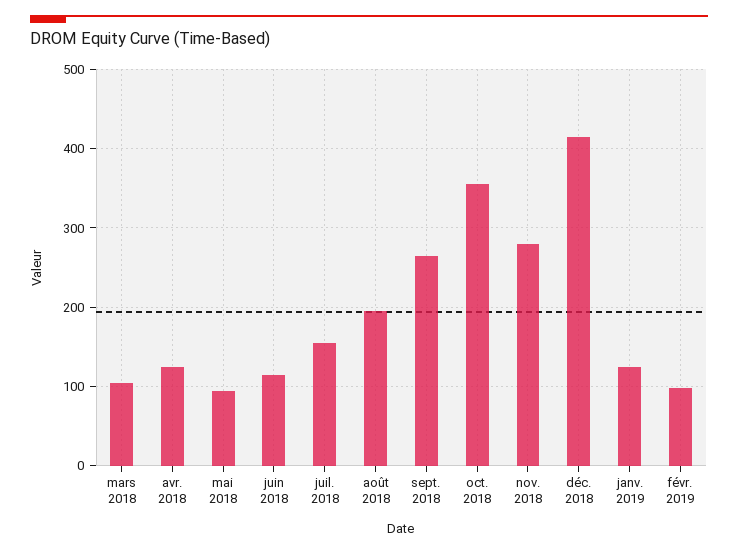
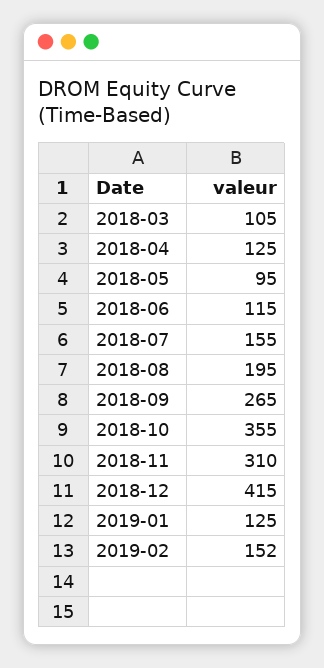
  {
    "mars 2018": 105,
    "avr. 2018": 125,
    "mai 2018": 95,
    "juin 2018": 115,
    "juil. 2018": 155,
    "août 2018": 195,
    "sept. 2018": 265,
    "oct. 2018": 355,
-   "nov. 2018": 280,
+   "nov. 2018": 310,
    "déc. 2018": 415,
    "janv. 2019": 125,
-   "févr. 2019": 100
+   "févr. 2019": 152
  }

